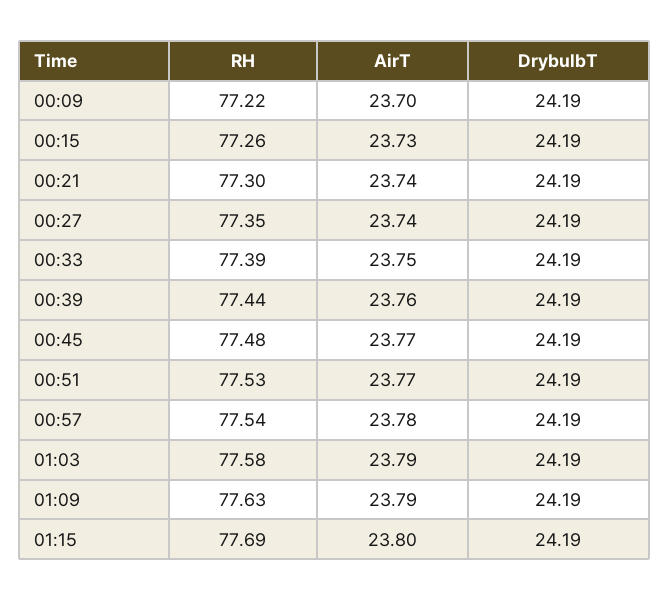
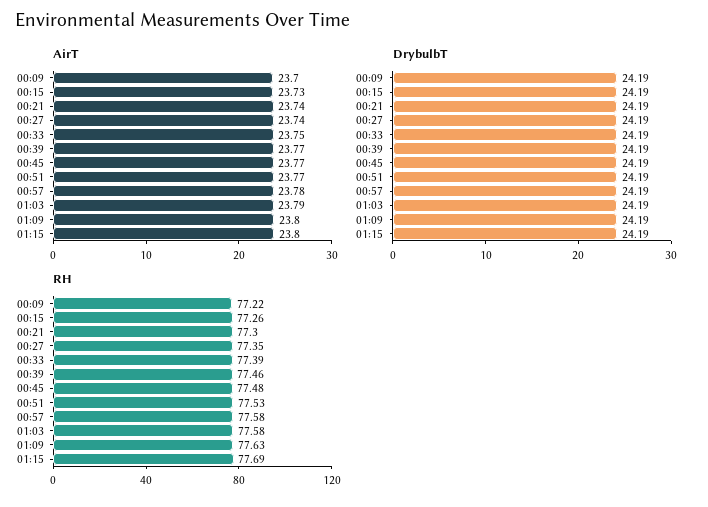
  {
    "RH": {
      "00:09": 77.22,
      "00:15": 77.26,
      "00:21": 77.3,
      "00:27": 77.35,
      "00:33": 77.39,
-     "00:39": 77.44,
+     "00:39": 77.46,
      "00:45": 77.48,
      "00:51": 77.53,
-     "00:57": 77.54,
+     "00:57": 77.58,
      "01:03": 77.58,
      "01:09": 77.63,
      "01:15": 77.69
    },
    "AirT": {
      "00:09": 23.7,
      "00:15": 23.73,
      "00:21": 23.74,
      "00:27": 23.74,
      "00:33": 23.75,
-     "00:39": 23.76,
+     "00:39": 23.77,
      "00:45": 23.77,
      "00:51": 23.77,
      "00:57": 23.78,
      "01:03": 23.79,
-     "01:09": 23.79,
+     "01:09": 23.8,
      "01:15": 23.8
    },
    "DrybulbT": {
      "00:09": 24.19,
      "00:15": 24.19,
      "00:21": 24.19,
      "00:27": 24.19,
      "00:33": 24.19,
      "00:39": 24.19,
      "00:45": 24.19,
      "00:51": 24.19,
      "00:57": 24.19,
      "01:03": 24.19,
      "01:09": 24.19,
      "01:15": 24.19
    }
  }

